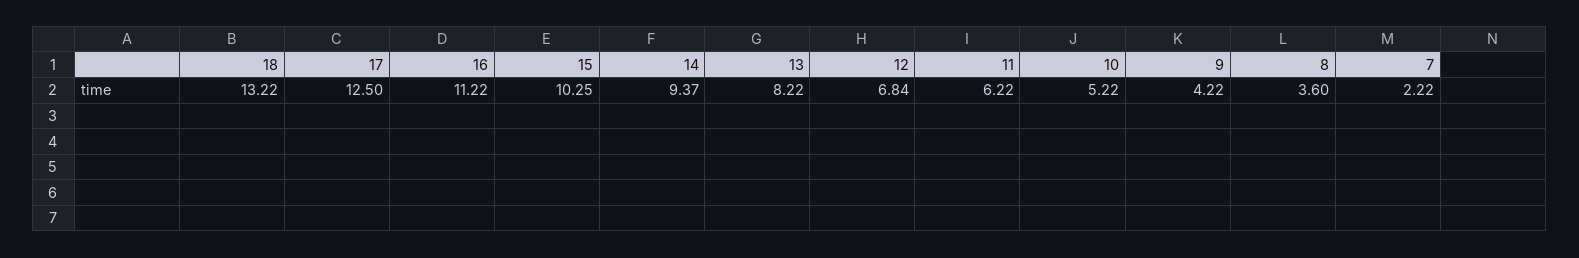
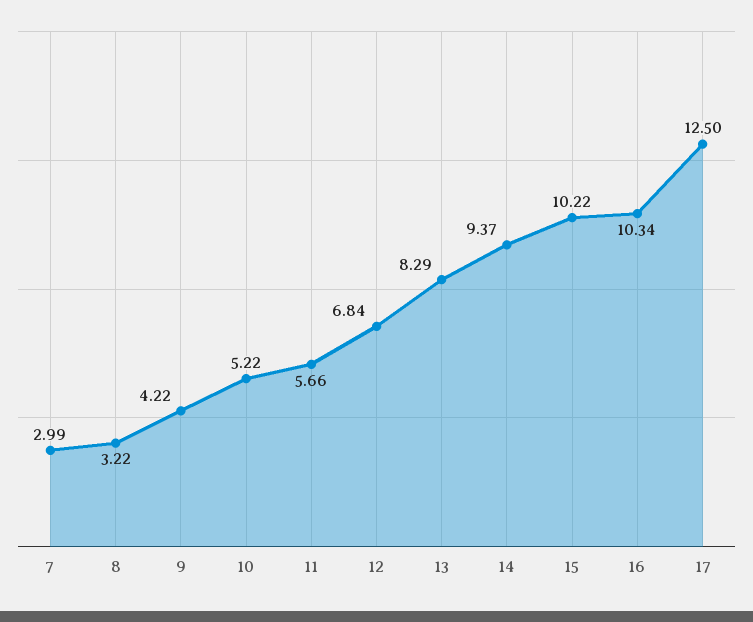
  {
-   "18": 13.22,
    "17": 12.5,
-   "16": 11.22,
+   "16": 10.34,
-   "15": 10.25,
+   "15": 10.22,
    "14": 9.37,
-   "13": 8.22,
+   "13": 8.29,
    "12": 6.84,
-   "11": 6.22,
+   "11": 5.66,
    "10": 5.22,
    "9": 4.22,
-   "8": 3.6,
+   "8": 3.22,
-   "7": 2.22
+   "7": 2.99
  }

